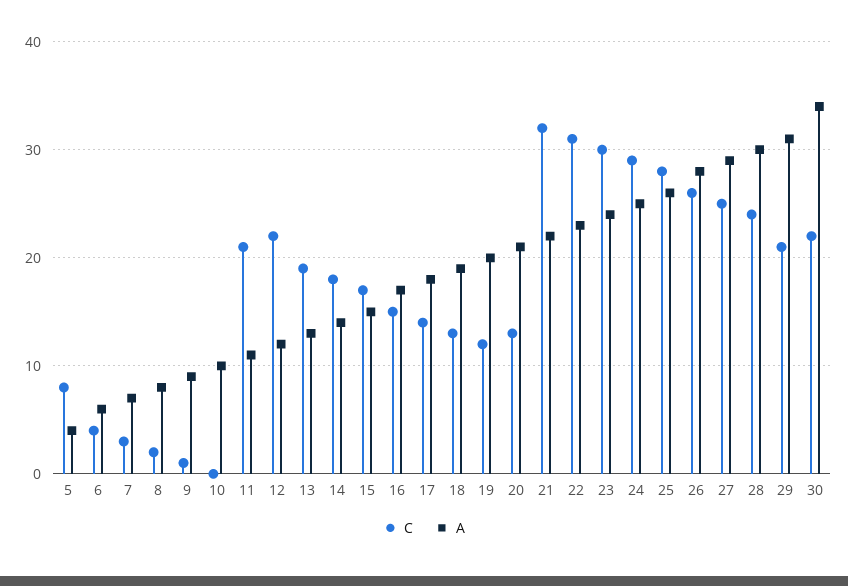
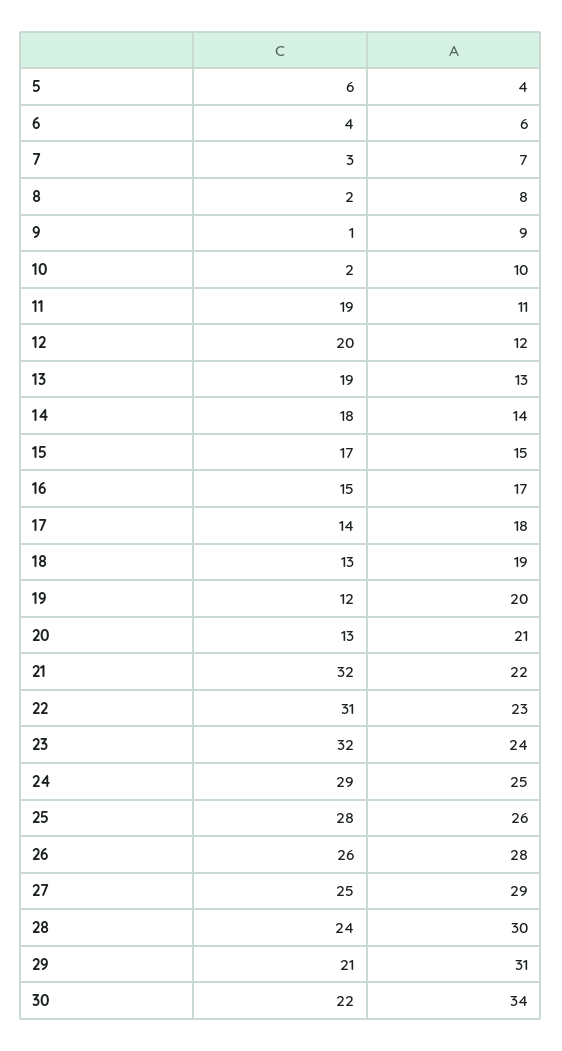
  {
    "C": {
-     "5": 8,
+     "5": 6,
      "6": 4,
      "7": 3,
      "8": 2,
      "9": 1,
-     "10": 0,
+     "10": 2,
-     "11": 21,
+     "11": 19,
-     "12": 22,
+     "12": 20,
      "13": 19,
      "14": 18,
      "15": 17,
      "16": 15,
      "17": 14,
      "18": 13,
      "19": 12,
      "20": 13,
      "21": 32,
      "22": 31,
-     "23": 30,
+     "23": 32,
      "24": 29,
      "25": 28,
      "26": 26,
      "27": 25,
      "28": 24,
      "29": 21,
      "30": 22
    },
    "A": {
      "5": 4,
      "6": 6,
      "7": 7,
      "8": 8,
      "9": 9,
      "10": 10,
      "11": 11,
      "12": 12,
      "13": 13,
      "14": 14,
      "15": 15,
      "16": 17,
      "17": 18,
      "18": 19,
      "19": 20,
      "20": 21,
      "21": 22,
      "22": 23,
      "23": 24,
      "24": 25,
      "25": 26,
      "26": 28,
      "27": 29,
      "28": 30,
      "29": 31,
      "30": 34
    }
  }

